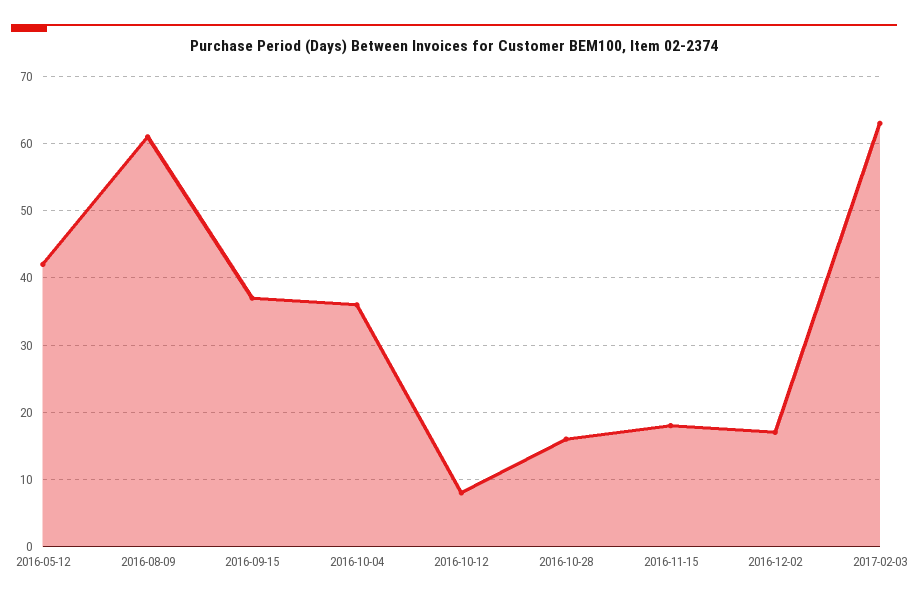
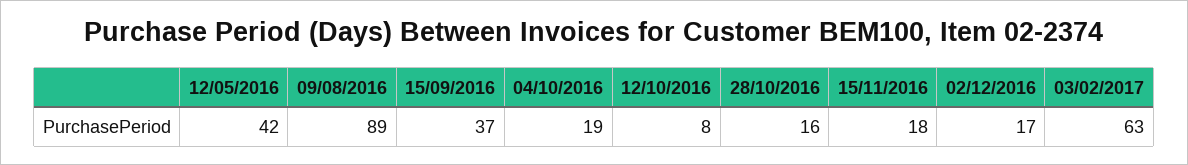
  {
    "2016-05-12": 42,
-   "2016-08-09": 61,
+   "2016-08-09": 89,
    "2016-09-15": 37,
-   "2016-10-04": 36,
+   "2016-10-04": 19,
    "2016-10-12": 8,
    "2016-10-28": 16,
    "2016-11-15": 18,
    "2016-12-02": 17,
    "2017-02-03": 63
  }

